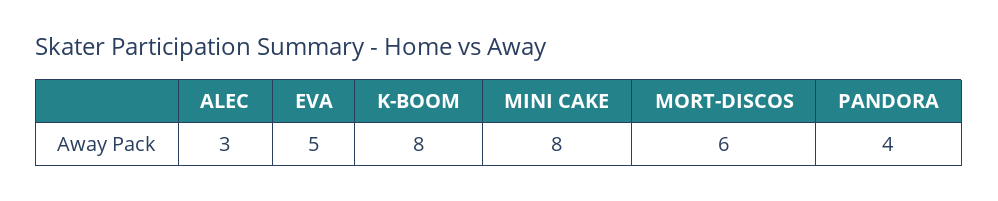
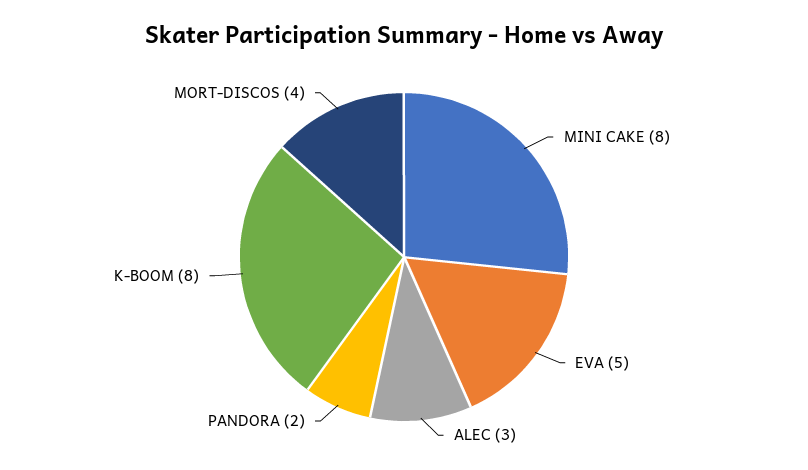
  {
    "ALEC": 3,
    "EVA": 5,
    "K-BOOM": 8,
    "MINI CAKE": 8,
-   "MORT-DISCOS": 6,
+   "MORT-DISCOS": 4,
-   "PANDORA": 4
+   "PANDORA": 2
  }

